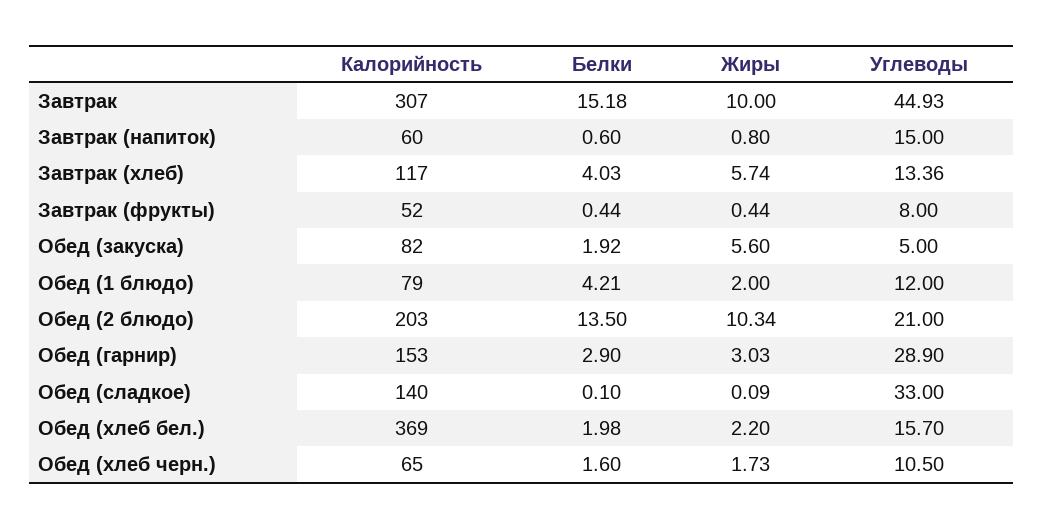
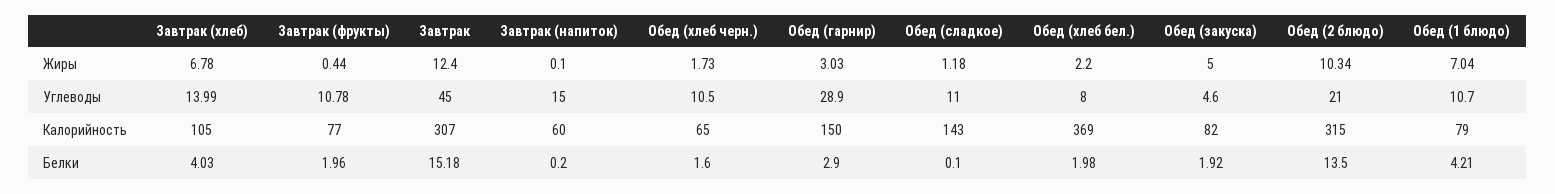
  {
    "Калорийность": {
      "Завтрак": 307,
      "Завтрак (напиток)": 60,
-     "Завтрак (хлеб)": 117,
+     "Завтрак (хлеб)": 105,
-     "Завтрак (фрукты)": 52,
+     "Завтрак (фрукты)": 77,
      "Обед (закуска)": 82,
      "Обед (1 блюдо)": 79,
-     "Обед (2 блюдо)": 203,
+     "Обед (2 блюдо)": 315,
-     "Обед (гарнир)": 153,
+     "Обед (гарнир)": 150,
-     "Обед (сладкое)": 140,
+     "Обед (сладкое)": 143,
      "Обед (хлеб бел.)": 369,
      "Обед (хлеб черн.)": 65
    },
    "Белки": {
      "Завтрак": 15.18,
-     "Завтрак (напиток)": 0.6,
+     "Завтрак (напиток)": 0.2,
      "Завтрак (хлеб)": 4.03,
-     "Завтрак (фрукты)": 0.44,
+     "Завтрак (фрукты)": 1.96,
      "Обед (закуска)": 1.92,
      "Обед (1 блюдо)": 4.21,
      "Обед (2 блюдо)": 13.5,
      "Обед (гарнир)": 2.9,
      "Обед (сладкое)": 0.1,
      "Обед (хлеб бел.)": 1.98,
      "Обед (хлеб черн.)": 1.6
    },
    "Жиры": {
-     "Завтрак": 10,
+     "Завтрак": 12.4,
-     "Завтрак (напиток)": 0.8,
+     "Завтрак (напиток)": 0.1,
-     "Завтрак (хлеб)": 5.74,
+     "Завтрак (хлеб)": 6.78,
      "Завтрак (фрукты)": 0.44,
-     "Обед (закуска)": 5.6,
+     "Обед (закуска)": 5,
-     "Обед (1 блюдо)": 2,
+     "Обед (1 блюдо)": 7.04,
      "Обед (2 блюдо)": 10.34,
      "Обед (гарнир)": 3.03,
-     "Обед (сладкое)": 0.09,
+     "Обед (сладкое)": 1.18,
      "Обед (хлеб бел.)": 2.2,
      "Обед (хлеб черн.)": 1.73
    },
    "Углеводы": {
-     "Завтрак": 44.93,
+     "Завтрак": 45,
      "Завтрак (напиток)": 15,
-     "Завтрак (хлеб)": 13.36,
+     "Завтрак (хлеб)": 13.99,
-     "Завтрак (фрукты)": 8,
+     "Завтрак (фрукты)": 10.78,
-     "Обед (закуска)": 5,
+     "Обед (закуска)": 4.6,
-     "Обед (1 блюдо)": 12,
+     "Обед (1 блюдо)": 10.7,
      "Обед (2 блюдо)": 21,
      "Обед (гарнир)": 28.9,
-     "Обед (сладкое)": 33,
+     "Обед (сладкое)": 11,
-     "Обед (хлеб бел.)": 15.7,
+     "Обед (хлеб бел.)": 8,
      "Обед (хлеб черн.)": 10.5
    }
  }

